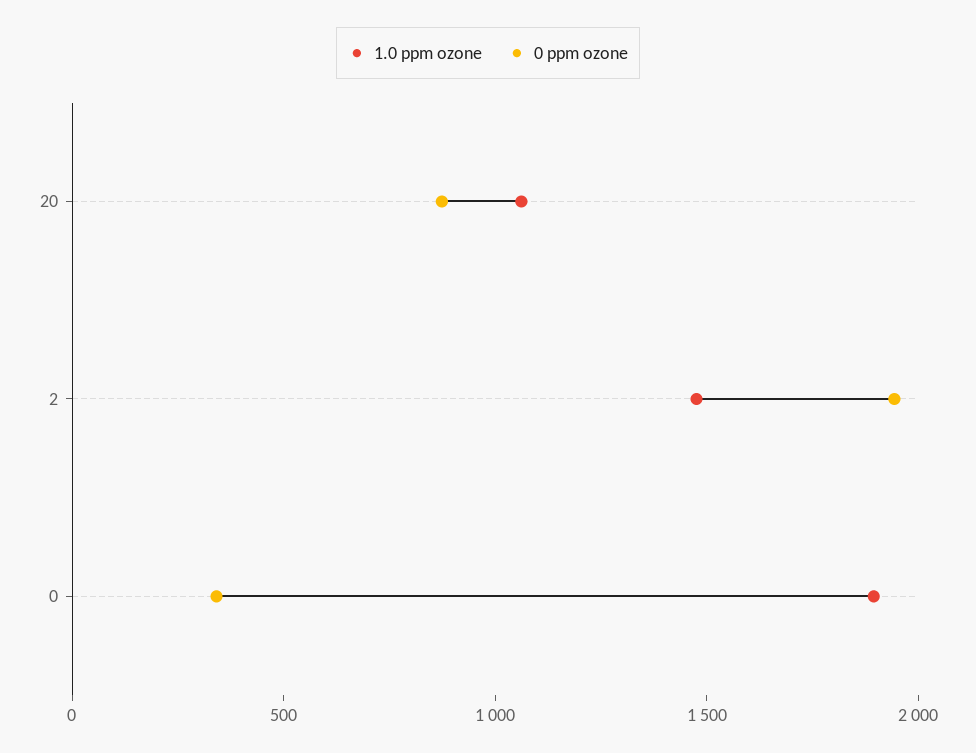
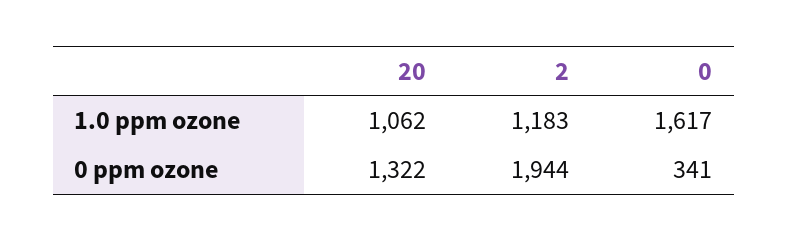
  {
    "1.0 ppm ozone": {
      "20": 1062,
-     "2": 1500,
+     "2": 1183,
-     "0": 1900
+     "0": 1617
    },
    "0 ppm ozone": {
-     "20": 900,
+     "20": 1322,
      "2": 1944,
      "0": 341
    }
  }

